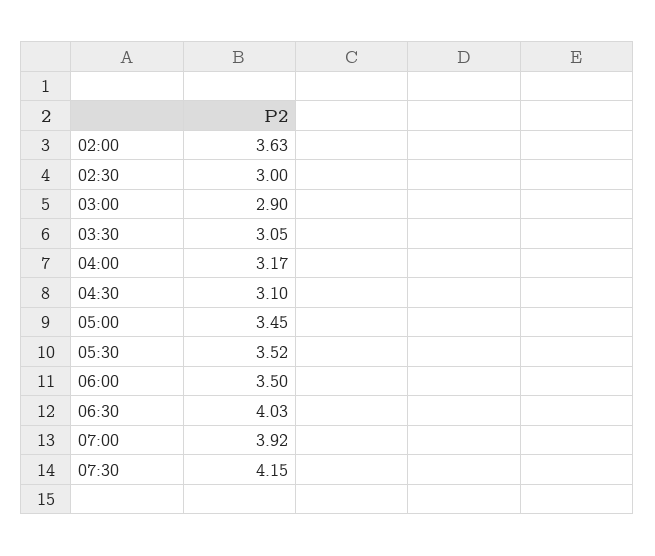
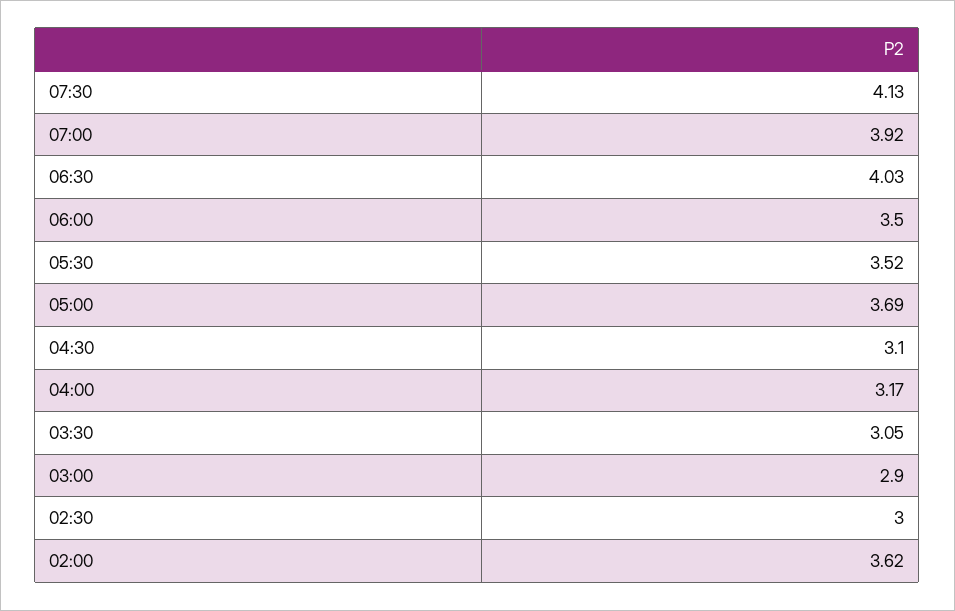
  {
-   "02:00": 3.63,
+   "02:00": 3.62,
    "02:30": 3,
    "03:00": 2.9,
    "03:30": 3.05,
    "04:00": 3.17,
    "04:30": 3.1,
-   "05:00": 3.45,
+   "05:00": 3.69,
    "05:30": 3.52,
    "06:00": 3.5,
    "06:30": 4.03,
    "07:00": 3.92,
-   "07:30": 4.15
+   "07:30": 4.13
  }

